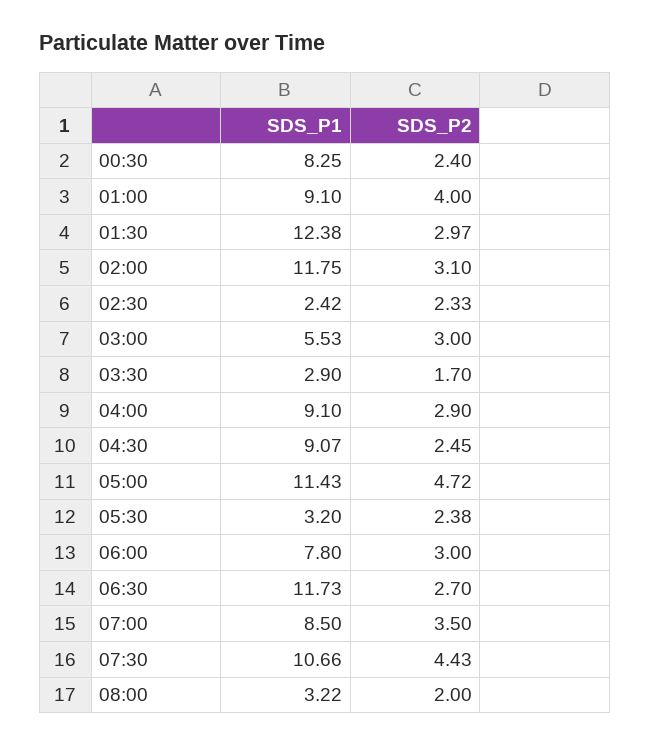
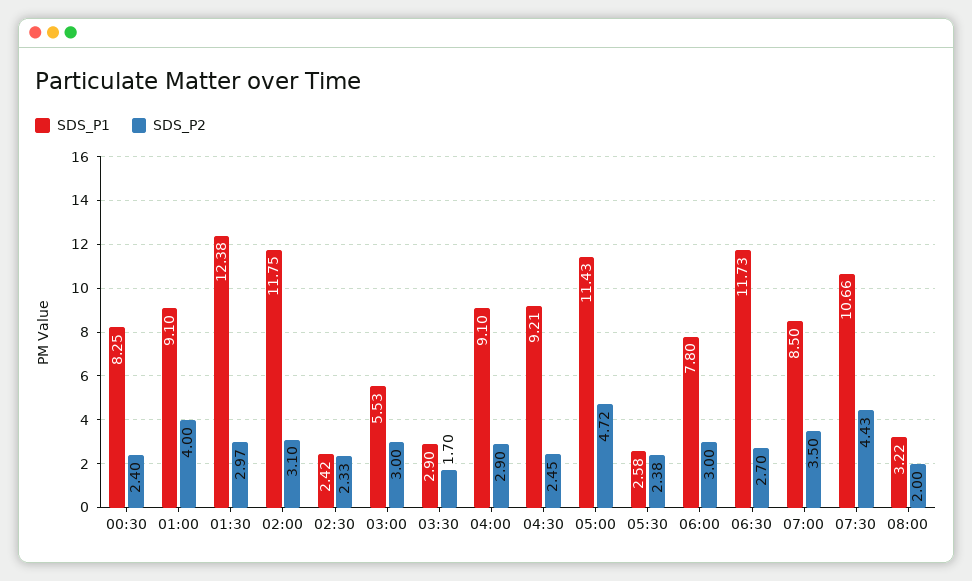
  {
    "SDS_P1": {
      "00:30": 8.25,
      "01:00": 9.1,
      "01:30": 12.38,
      "02:00": 11.75,
      "02:30": 2.42,
      "03:00": 5.53,
      "03:30": 2.9,
      "04:00": 9.1,
-     "04:30": 9.07,
+     "04:30": 9.21,
      "05:00": 11.43,
-     "05:30": 3.2,
+     "05:30": 2.58,
      "06:00": 7.8,
      "06:30": 11.73,
      "07:00": 8.5,
      "07:30": 10.66,
      "08:00": 3.22
    },
    "SDS_P2": {
      "00:30": 2.4,
      "01:00": 4,
      "01:30": 2.97,
      "02:00": 3.1,
      "02:30": 2.33,
      "03:00": 3,
      "03:30": 1.7,
      "04:00": 2.9,
      "04:30": 2.45,
      "05:00": 4.72,
      "05:30": 2.38,
      "06:00": 3,
      "06:30": 2.7,
      "07:00": 3.5,
      "07:30": 4.43,
      "08:00": 2
    }
  }

